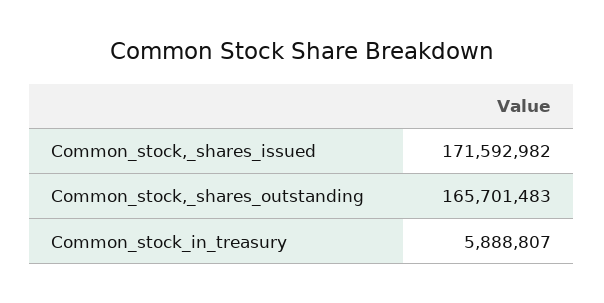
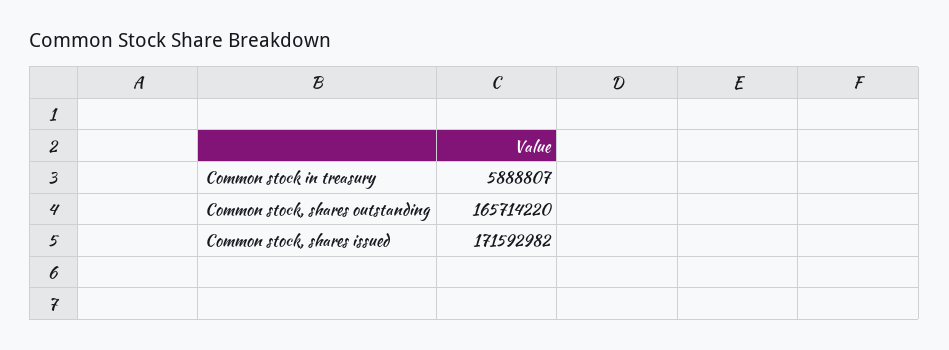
  {
    "Common_stock,_shares_issued": 171592982,
-   "Common_stock,_shares_outstanding": 165701483,
+   "Common_stock,_shares_outstanding": 165714220,
    "Common_stock_in_treasury": 5888807
  }

